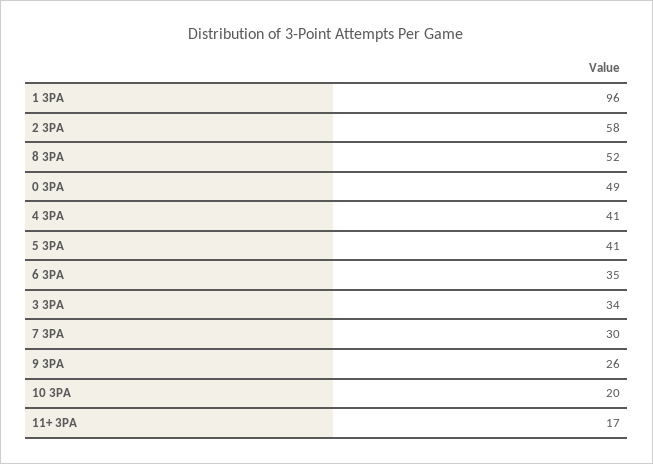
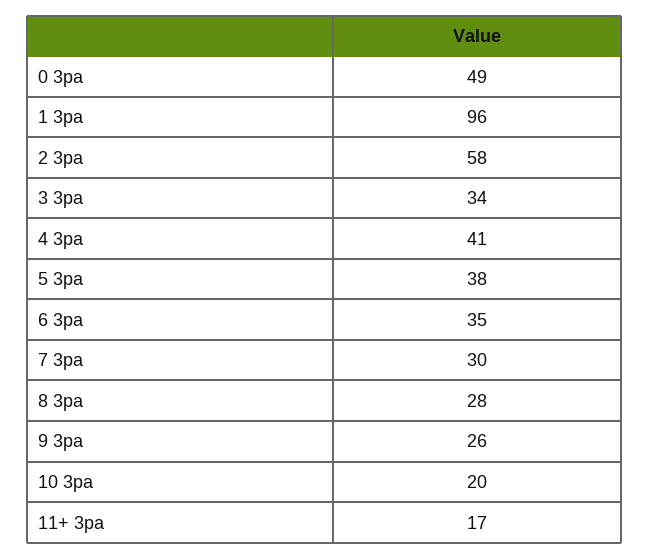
  {
    "1 3PA": 96,
    "2 3PA": 58,
-   "8 3PA": 52,
+   "8 3PA": 28,
    "0 3PA": 49,
    "4 3PA": 41,
-   "5 3PA": 41,
+   "5 3PA": 38,
    "6 3PA": 35,
    "3 3PA": 34,
    "7 3PA": 30,
    "9 3PA": 26,
    "10 3PA": 20,
    "11+ 3PA": 17
  }

